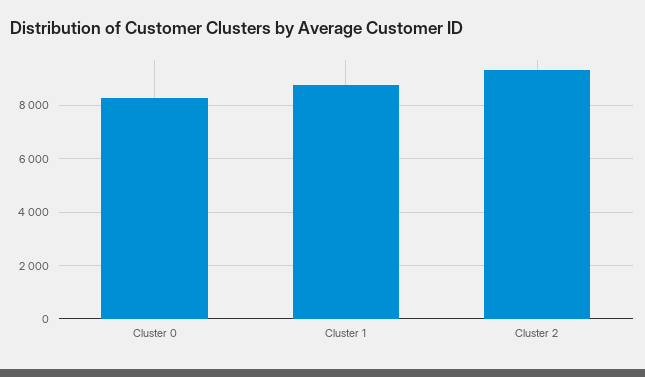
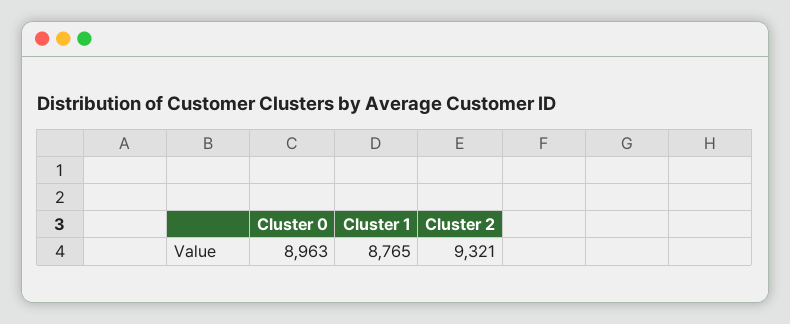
  {
-   "Cluster 0": 8250,
+   "Cluster 0": 8963,
    "Cluster 1": 8765,
    "Cluster 2": 9321
  }

